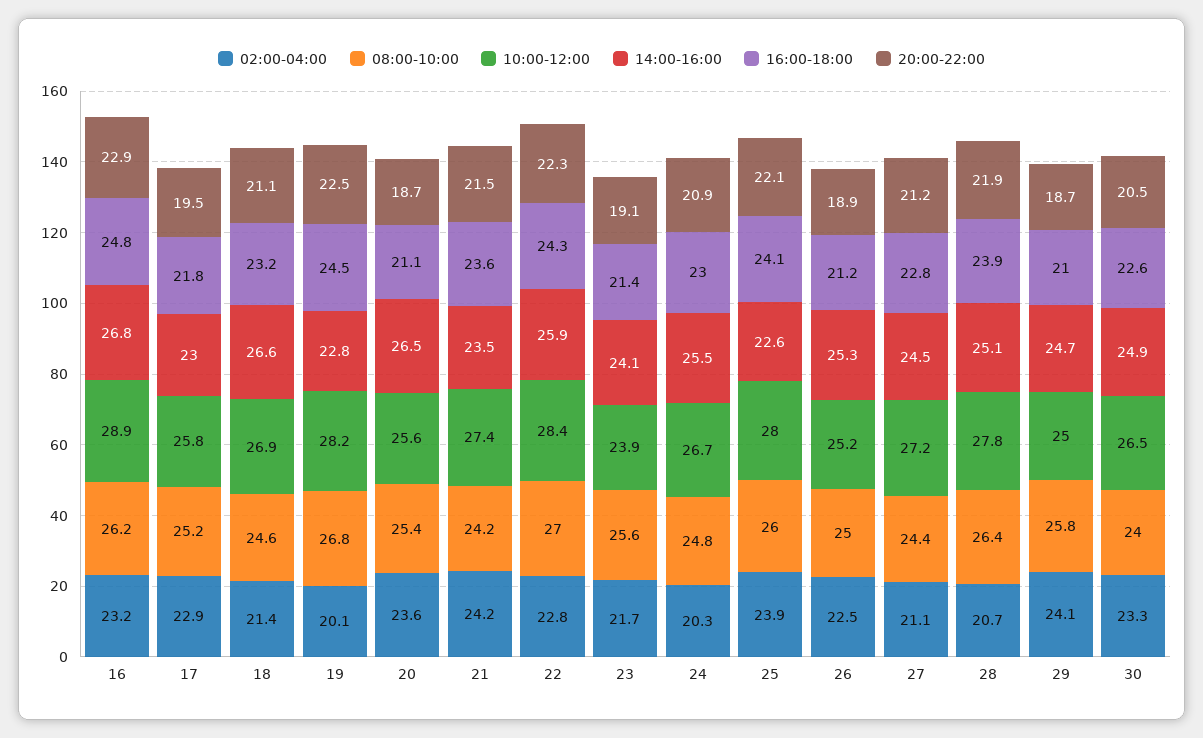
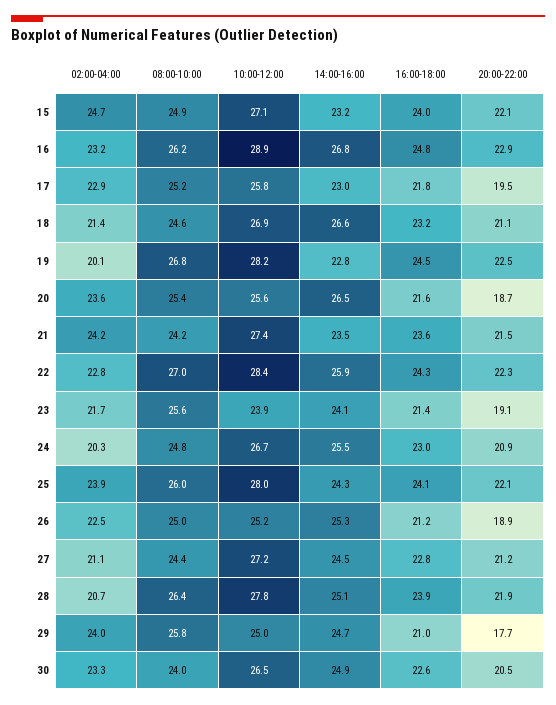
  {
    "02:00-04:00": {
      "16": 23.2,
      "17": 22.9,
      "18": 21.4,
      "19": 20.1,
      "20": 23.6,
      "21": 24.2,
      "22": 22.8,
      "23": 21.7,
      "24": 20.3,
      "25": 23.9,
      "26": 22.5,
      "27": 21.1,
      "28": 20.7,
-     "29": 24.1,
+     "29": 24,
-     "30": 23.3
+     "30": 23.3,
+     "15": 24.7
    },
    "08:00-10:00": {
      "16": 26.2,
      "17": 25.2,
      "18": 24.6,
      "19": 26.8,
      "20": 25.4,
      "21": 24.2,
      "22": 27,
      "23": 25.6,
      "24": 24.8,
      "25": 26,
      "26": 25,
      "27": 24.4,
      "28": 26.4,
      "29": 25.8,
-     "30": 24
+     "30": 24,
+     "15": 24.9
    },
    "10:00-12:00": {
      "16": 28.9,
      "17": 25.8,
      "18": 26.9,
      "19": 28.2,
      "20": 25.6,
      "21": 27.4,
      "22": 28.4,
      "23": 23.9,
      "24": 26.7,
      "25": 28,
      "26": 25.2,
      "27": 27.2,
      "28": 27.8,
      "29": 25,
-     "30": 26.5
+     "30": 26.5,
+     "15": 27.1
    },
    "14:00-16:00": {
      "16": 26.8,
      "17": 23,
      "18": 26.6,
      "19": 22.8,
      "20": 26.5,
      "21": 23.5,
      "22": 25.9,
      "23": 24.1,
      "24": 25.5,
-     "25": 22.6,
+     "25": 24.3,
      "26": 25.3,
      "27": 24.5,
      "28": 25.1,
      "29": 24.7,
-     "30": 24.9
+     "30": 24.9,
+     "15": 23.2
    },
    "16:00-18:00": {
      "16": 24.8,
      "17": 21.8,
      "18": 23.2,
      "19": 24.5,
-     "20": 21.1,
+     "20": 21.6,
      "21": 23.6,
      "22": 24.3,
      "23": 21.4,
      "24": 23,
      "25": 24.1,
      "26": 21.2,
      "27": 22.8,
      "28": 23.9,
      "29": 21,
-     "30": 22.6
+     "30": 22.6,
+     "15": 24
    },
    "20:00-22:00": {
      "16": 22.9,
      "17": 19.5,
      "18": 21.1,
      "19": 22.5,
      "20": 18.7,
      "21": 21.5,
      "22": 22.3,
      "23": 19.1,
      "24": 20.9,
      "25": 22.1,
      "26": 18.9,
      "27": 21.2,
      "28": 21.9,
-     "29": 18.7,
+     "29": 17.7,
-     "30": 20.5
+     "30": 20.5,
+     "15": 22.1
    }
  }

